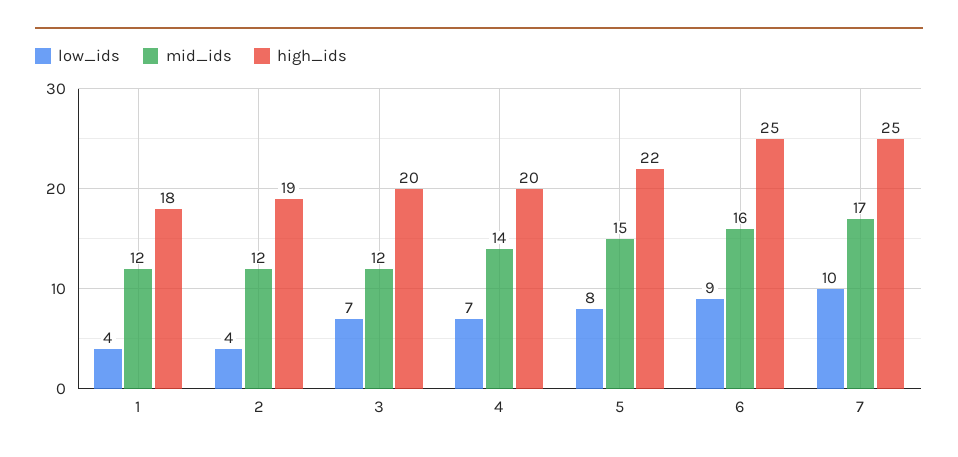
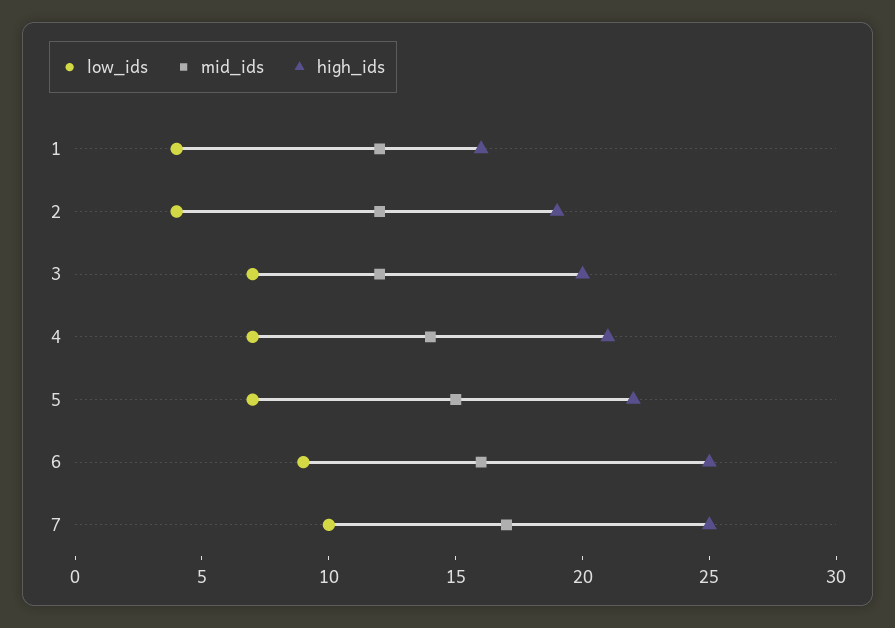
  {
    "low_ids": {
      "1": 4,
      "2": 4,
      "3": 7,
      "4": 7,
-     "5": 8,
+     "5": 7,
      "6": 9,
      "7": 10
    },
    "mid_ids": {
      "1": 12,
      "2": 12,
      "3": 12,
      "4": 14,
      "5": 15,
      "6": 16,
      "7": 17
    },
    "high_ids": {
-     "1": 18,
+     "1": 16,
      "2": 19,
      "3": 20,
-     "4": 20,
+     "4": 21,
      "5": 22,
      "6": 25,
      "7": 25
    }
  }

